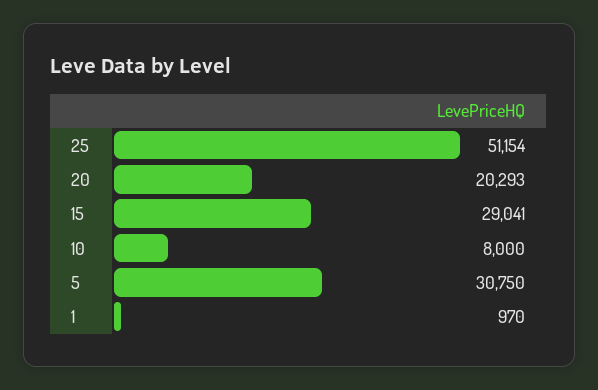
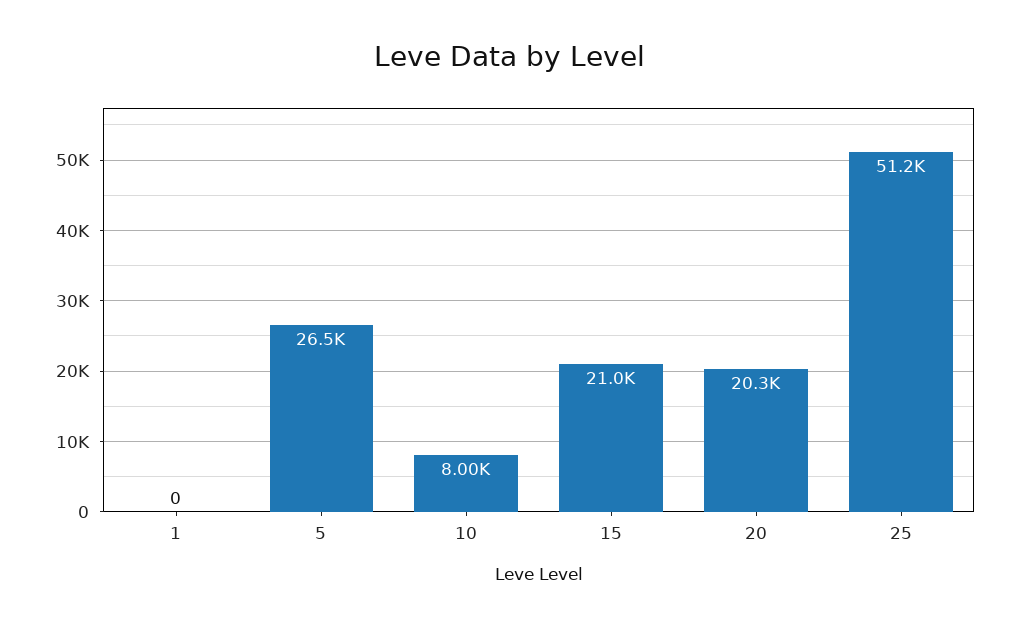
  {
    "25": 51154,
    "20": 20293,
-   "15": 29041,
+   "15": 21000,
    "10": 8000,
-   "5": 30750,
+   "5": 26500,
-   "1": 970
+   "1": 0
  }

